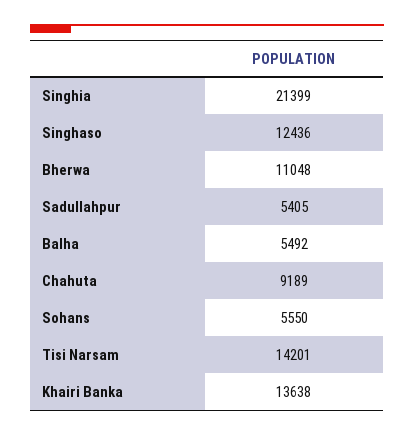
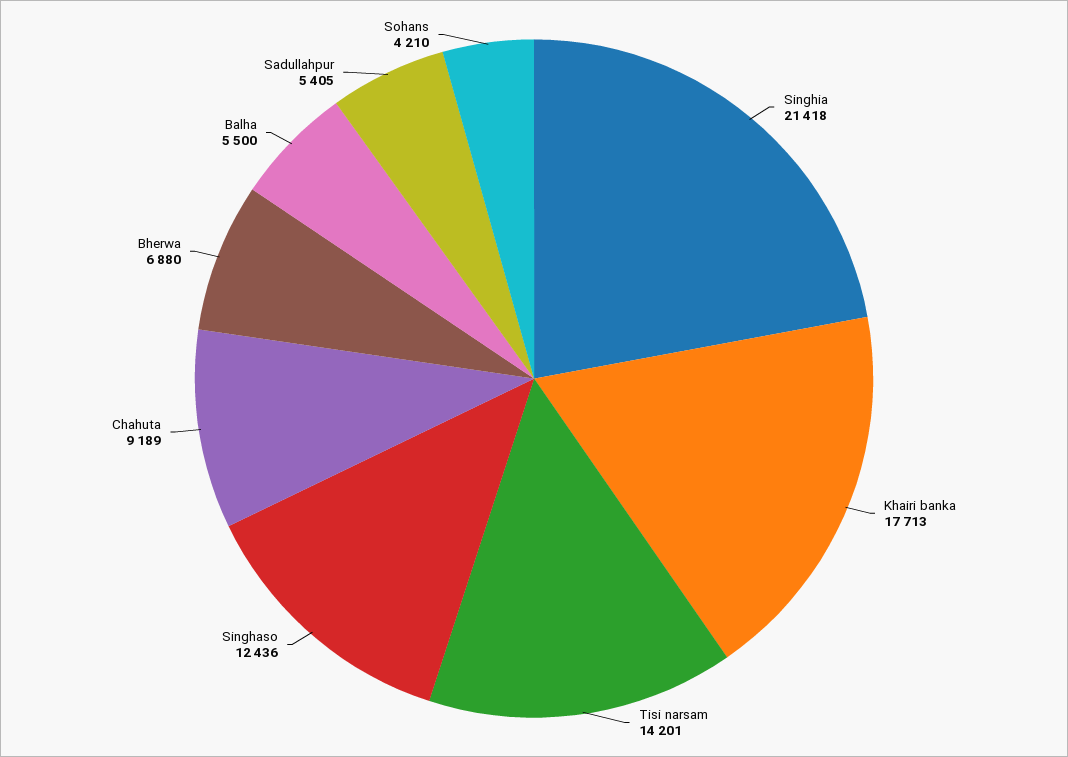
  {
-   "Singhia": 21399,
+   "Singhia": 21418,
    "Singhaso": 12436,
-   "Bherwa": 11048,
+   "Bherwa": 6880,
    "Sadullahpur": 5405,
-   "Balha": 5492,
+   "Balha": 5500,
    "Chahuta": 9189,
-   "Sohans": 5550,
+   "Sohans": 4210,
    "Tisi Narsam": 14201,
-   "Khairi Banka": 13638
+   "Khairi Banka": 17713
  }

